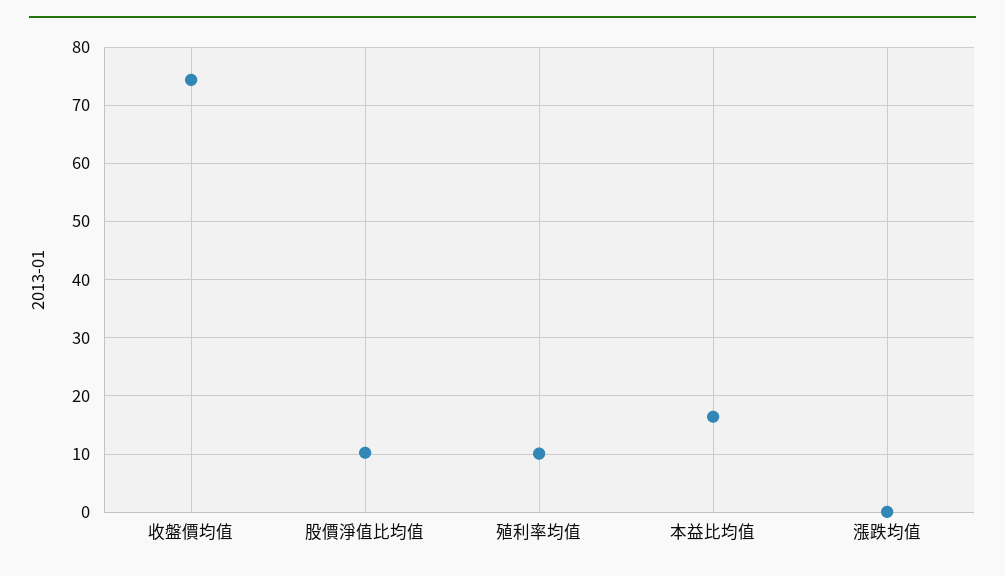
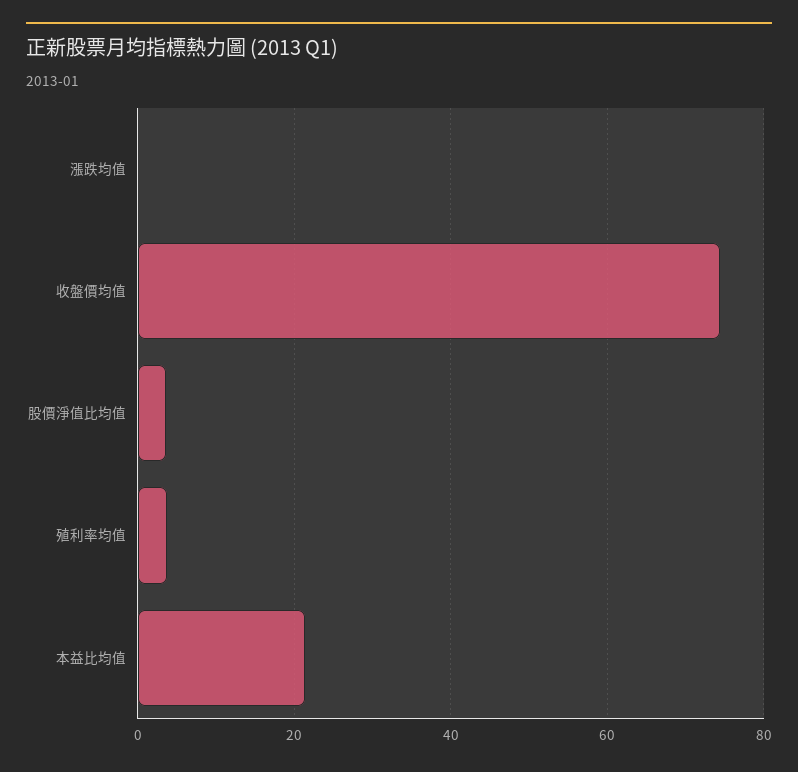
  {
    "收盤價均值": 74,
-   "股價淨值比均值": 10,
+   "股價淨值比均值": 4,
-   "殖利率均值": 10,
+   "殖利率均值": 4,
-   "本益比均值": 16,
+   "本益比均值": 22,
    "漲跌均值": 0
  }

